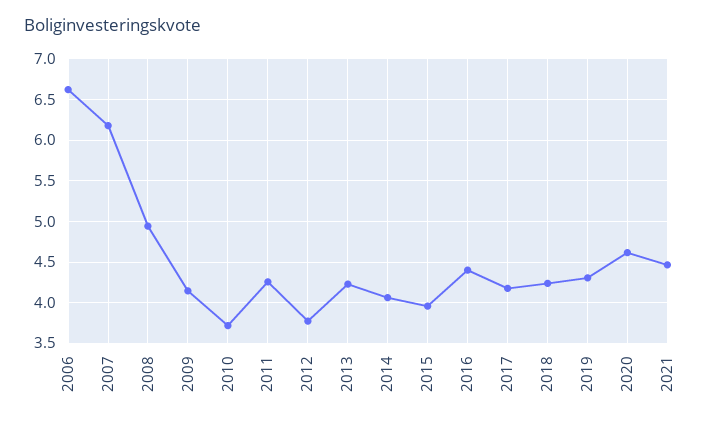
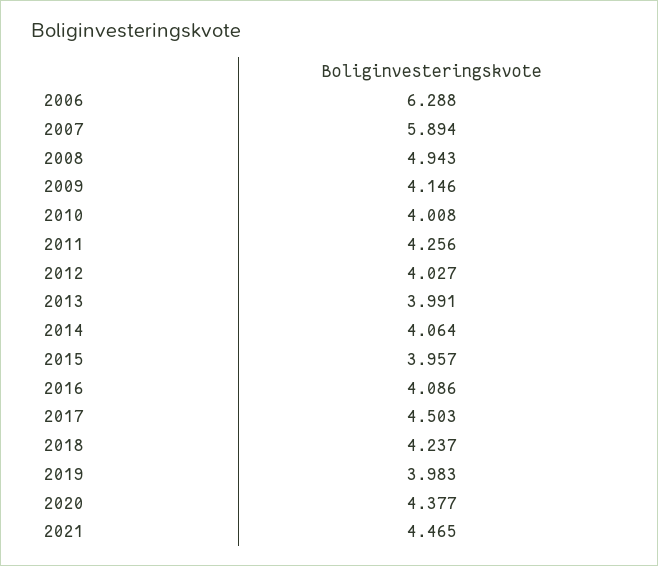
  {
-   "2006": 6.6,
+   "2006": 6.288,
-   "2007": 6.2,
+   "2007": 5.894,
    "2008": 4.943,
    "2009": 4.146,
-   "2010": 3.7,
+   "2010": 4.008,
    "2011": 4.256,
-   "2012": 3.8,
+   "2012": 4.027,
-   "2013": 4.2,
+   "2013": 3.991,
    "2014": 4.064,
    "2015": 3.957,
-   "2016": 4.4,
+   "2016": 4.086,
-   "2017": 4.2,
+   "2017": 4.503,
    "2018": 4.237,
-   "2019": 4.3,
+   "2019": 3.983,
-   "2020": 4.6,
+   "2020": 4.377,
    "2021": 4.465
  }

